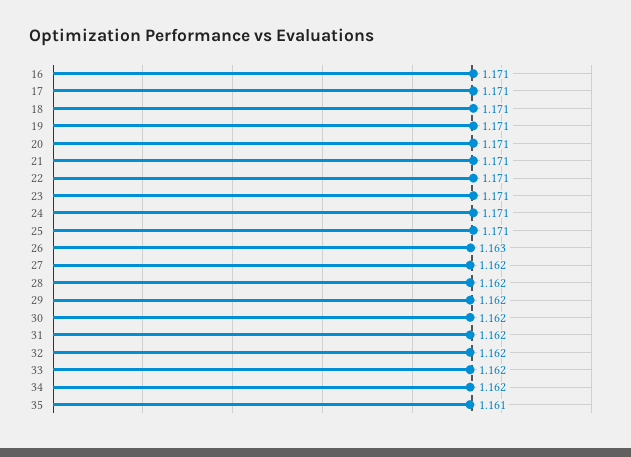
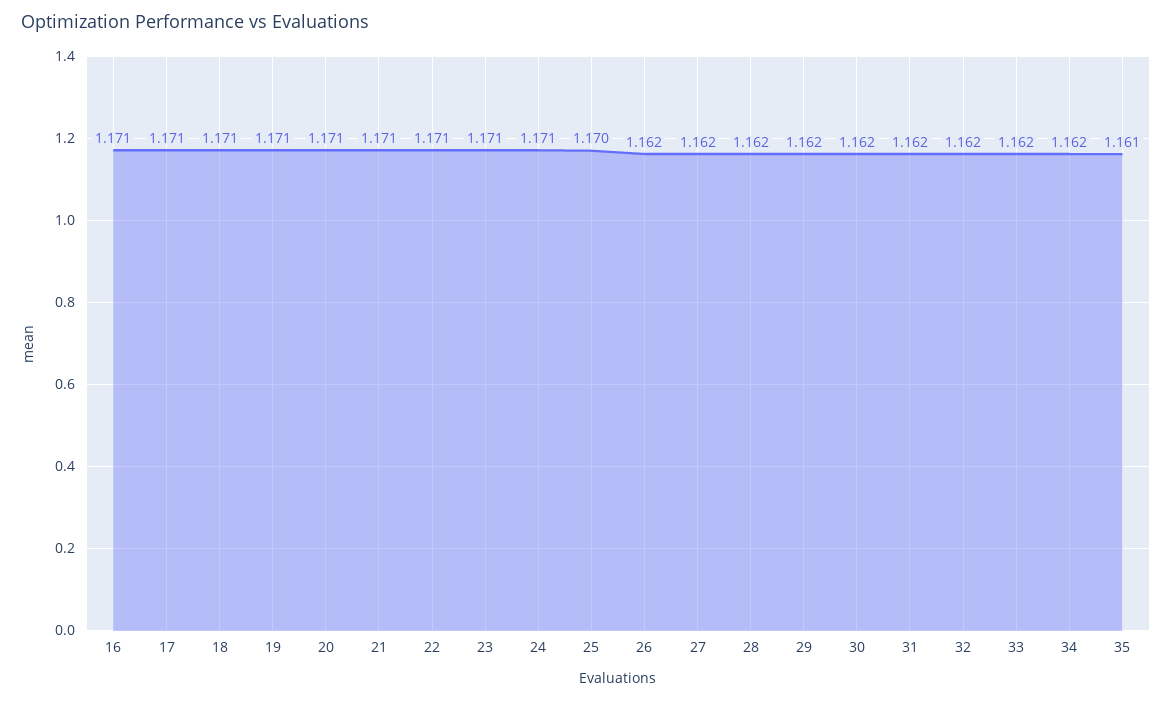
  {
    "16": 1.171,
    "17": 1.171,
    "18": 1.171,
    "19": 1.171,
    "20": 1.171,
    "21": 1.171,
    "22": 1.171,
    "23": 1.171,
    "24": 1.171,
-   "25": 1.171,
+   "25": 1.17,
-   "26": 1.163,
+   "26": 1.162,
    "27": 1.162,
    "28": 1.162,
    "29": 1.162,
    "30": 1.162,
    "31": 1.162,
    "32": 1.162,
    "33": 1.162,
    "34": 1.162,
    "35": 1.161
  }

